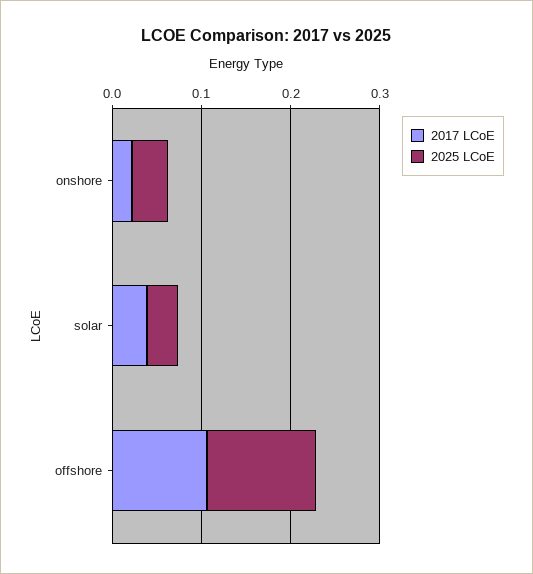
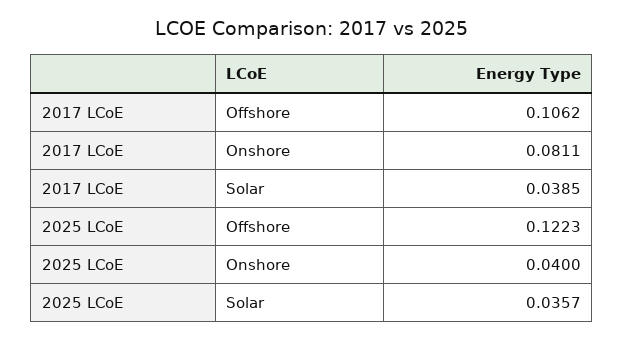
  {
    "2017 LCoE": {
-     "onshore": 0.02,
+     "onshore": 0.0811,
      "solar": 0.0385,
      "offshore": 0.1062
    },
    "2025 LCoE": {
      "onshore": 0.04,
      "solar": 0.0357,
      "offshore": 0.1223
    }
  }

